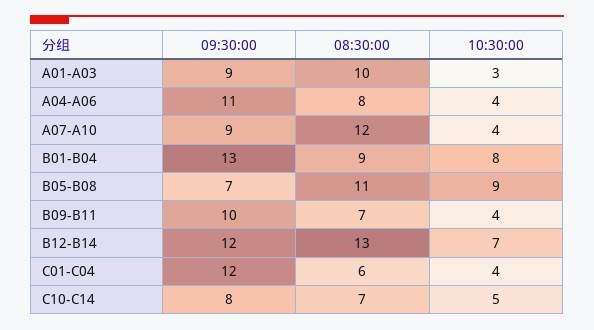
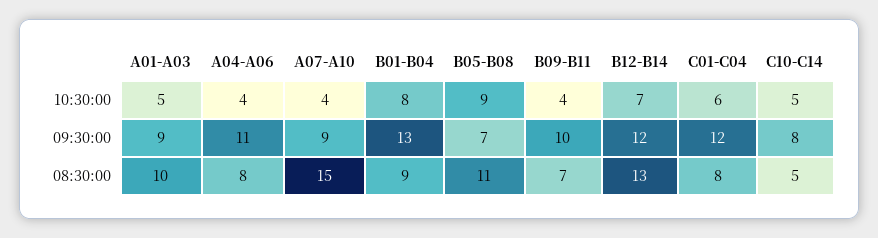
  {
    "09:30:00": {
      "A01-A03": 9,
      "A04-A06": 11,
      "A07-A10": 9,
      "B01-B04": 13,
      "B05-B08": 7,
      "B09-B11": 10,
      "B12-B14": 12,
      "C01-C04": 12,
      "C10-C14": 8
    },
    "08:30:00": {
      "A01-A03": 10,
      "A04-A06": 8,
-     "A07-A10": 12,
+     "A07-A10": 15,
      "B01-B04": 9,
      "B05-B08": 11,
      "B09-B11": 7,
      "B12-B14": 13,
-     "C01-C04": 6,
+     "C01-C04": 8,
-     "C10-C14": 7
+     "C10-C14": 5
    },
    "10:30:00": {
-     "A01-A03": 3,
+     "A01-A03": 5,
      "A04-A06": 4,
      "A07-A10": 4,
      "B01-B04": 8,
      "B05-B08": 9,
      "B09-B11": 4,
      "B12-B14": 7,
-     "C01-C04": 4,
+     "C01-C04": 6,
      "C10-C14": 5
    }
  }

